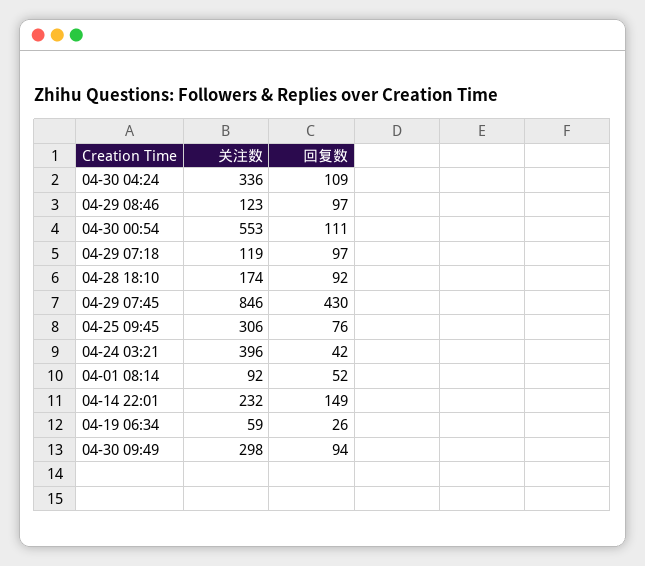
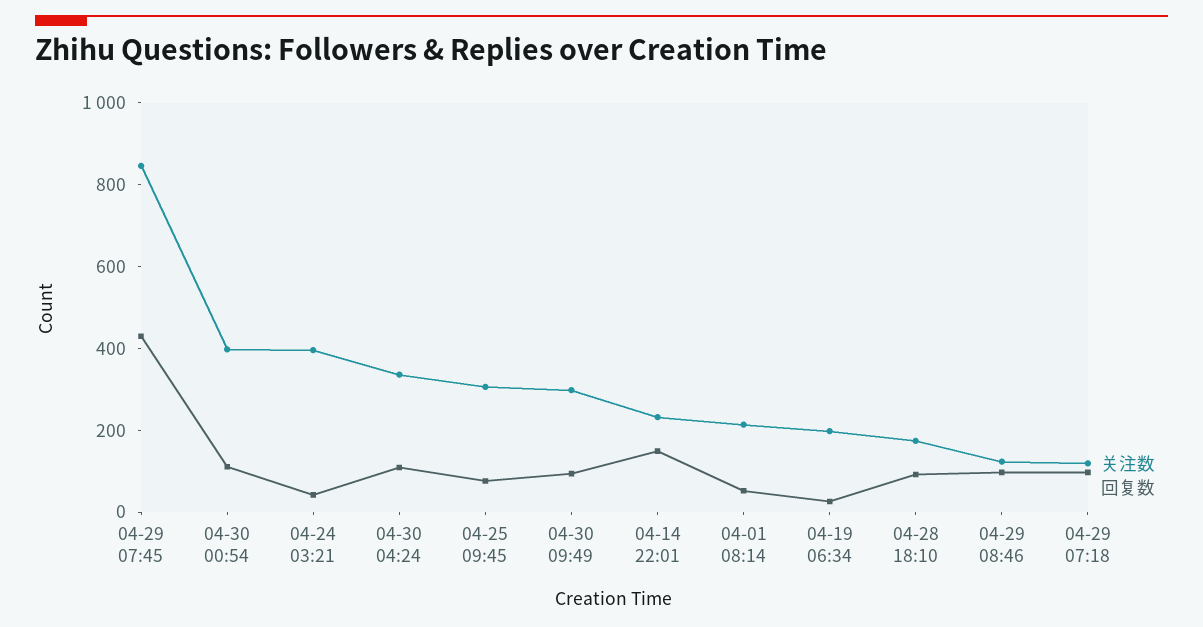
  {
    "关注数": {
      "04-30 04:24": 336,
      "04-29 08:46": 123,
-     "04-30 00:54": 553,
+     "04-30 00:54": 400,
      "04-29 07:18": 119,
      "04-28 18:10": 174,
      "04-29 07:45": 846,
      "04-25 09:45": 306,
      "04-24 03:21": 396,
-     "04-01 08:14": 92,
+     "04-01 08:14": 200,
      "04-14 22:01": 232,
-     "04-19 06:34": 59,
+     "04-19 06:34": 200,
      "04-30 09:49": 298
    },
    "回复数": {
      "04-30 04:24": 109,
      "04-29 08:46": 97,
      "04-30 00:54": 111,
      "04-29 07:18": 97,
      "04-28 18:10": 92,
      "04-29 07:45": 430,
      "04-25 09:45": 76,
      "04-24 03:21": 42,
      "04-01 08:14": 52,
      "04-14 22:01": 149,
      "04-19 06:34": 26,
      "04-30 09:49": 94
    }
  }

